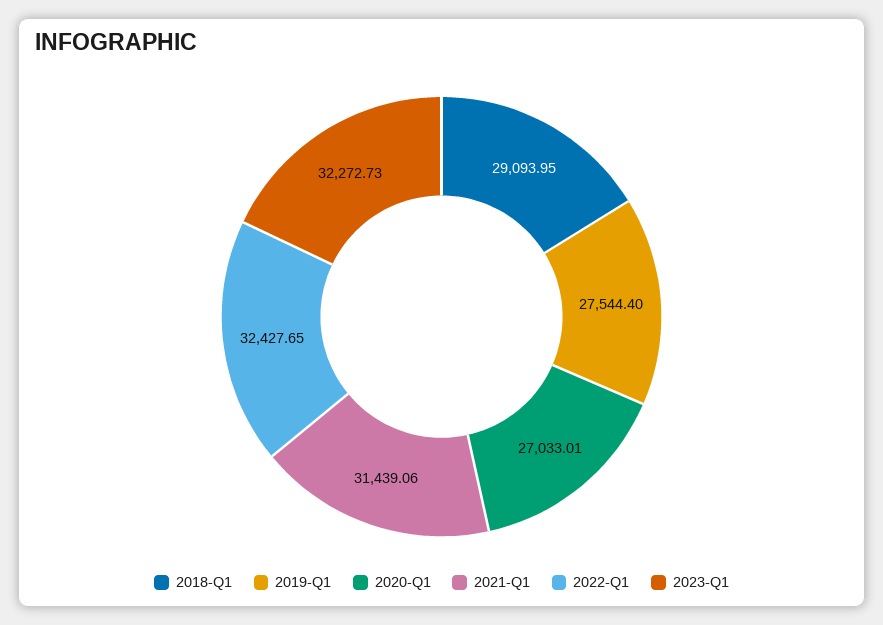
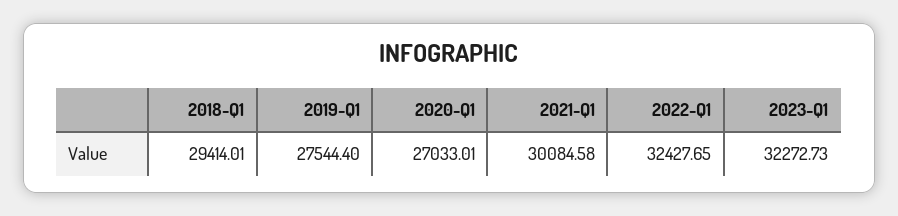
  {
-   "2018-Q1": 29093.95,
+   "2018-Q1": 29414.01,
    "2019-Q1": 27544.4,
    "2020-Q1": 27033.01,
-   "2021-Q1": 31439.06,
+   "2021-Q1": 30084.58,
    "2022-Q1": 32427.65,
    "2023-Q1": 32272.73
  }

